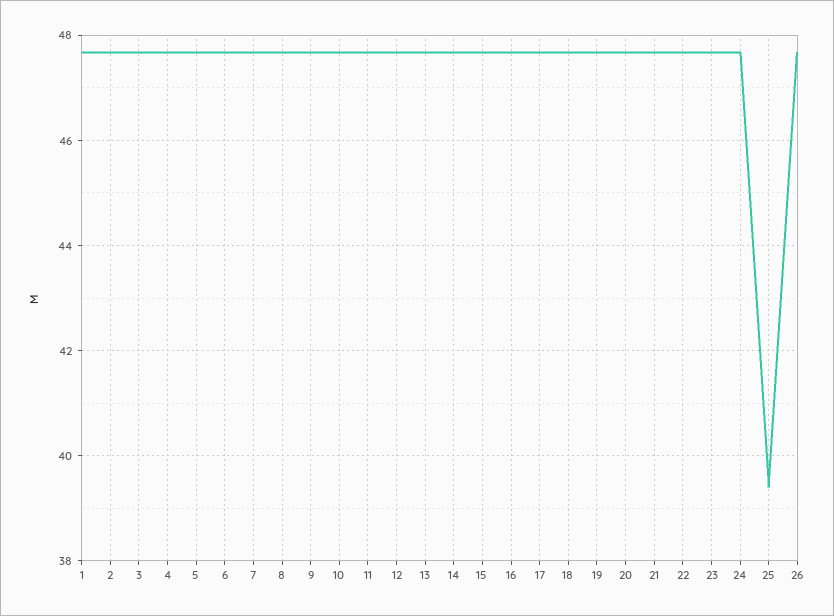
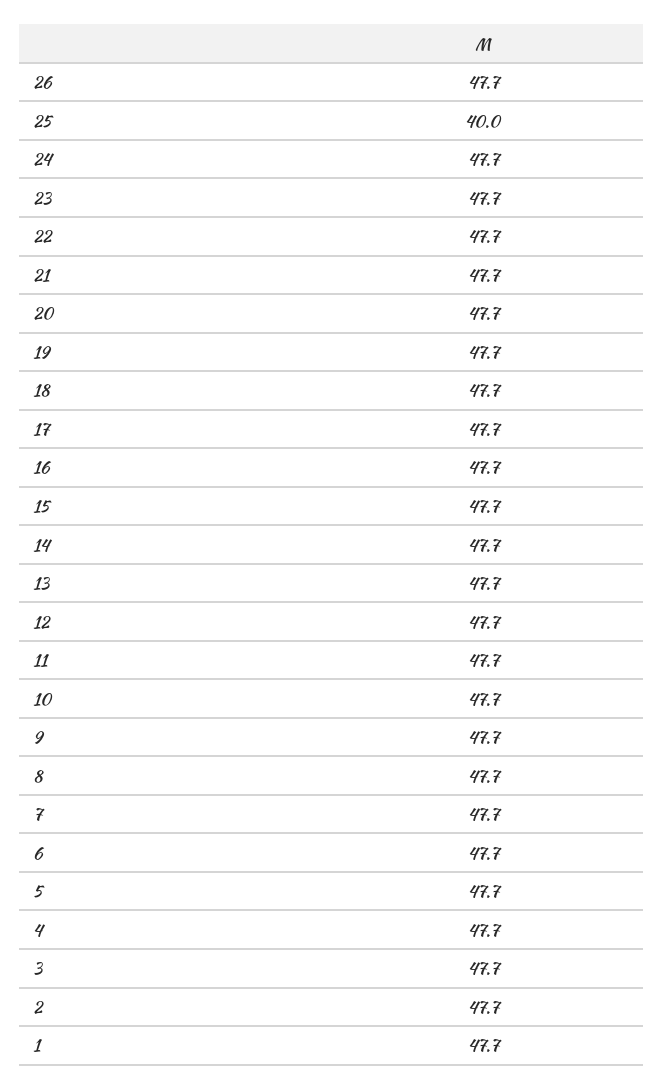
  {
    "1": 47.7,
    "2": 47.7,
    "3": 47.7,
    "4": 47.7,
    "5": 47.7,
    "6": 47.7,
    "7": 47.7,
    "8": 47.7,
    "9": 47.7,
    "10": 47.7,
    "11": 47.7,
    "12": 47.7,
    "13": 47.7,
    "14": 47.7,
    "15": 47.7,
    "16": 47.7,
    "17": 47.7,
    "18": 47.7,
    "19": 47.7,
    "20": 47.7,
    "21": 47.7,
    "22": 47.7,
    "23": 47.7,
    "24": 47.7,
-   "25": 39.4,
+   "25": 40,
    "26": 47.7
  }

